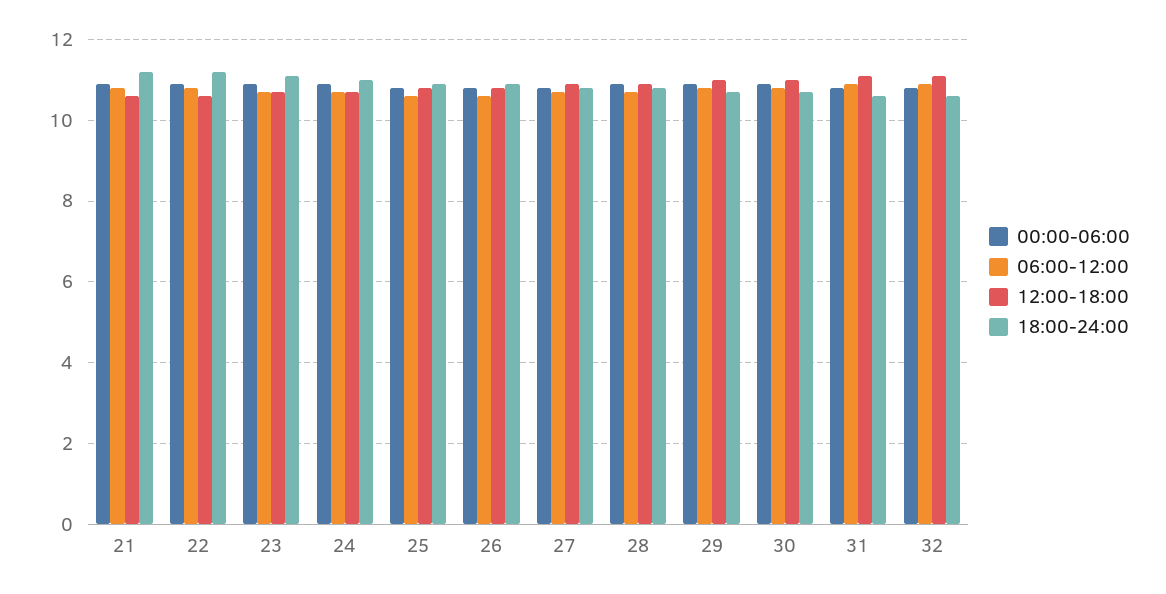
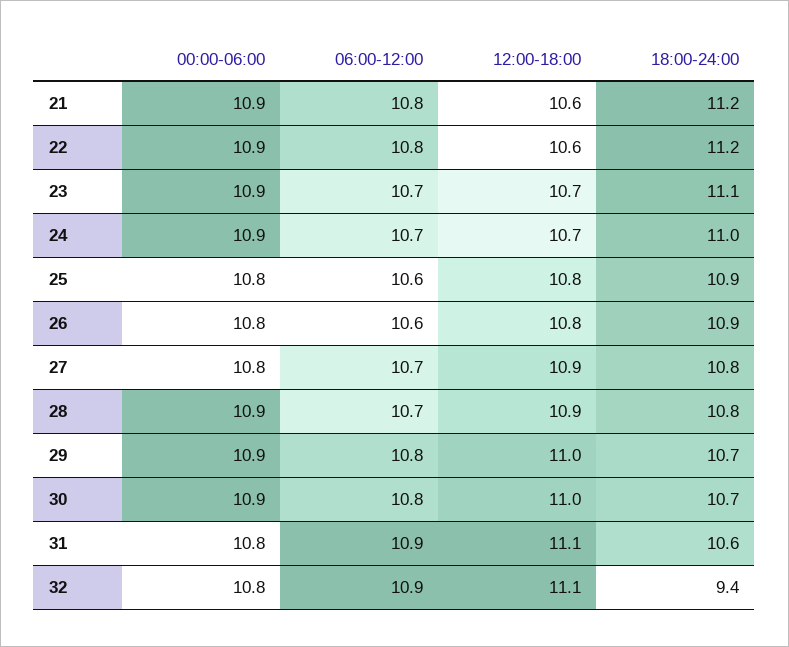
  {
    "00:00-06:00": {
      "21": 10.9,
      "22": 10.9,
      "23": 10.9,
      "24": 10.9,
      "25": 10.8,
      "26": 10.8,
      "27": 10.8,
      "28": 10.9,
      "29": 10.9,
      "30": 10.9,
      "31": 10.8,
      "32": 10.8
    },
    "06:00-12:00": {
      "21": 10.8,
      "22": 10.8,
      "23": 10.7,
      "24": 10.7,
      "25": 10.6,
      "26": 10.6,
      "27": 10.7,
      "28": 10.7,
      "29": 10.8,
      "30": 10.8,
      "31": 10.9,
      "32": 10.9
    },
    "12:00-18:00": {
      "21": 10.6,
      "22": 10.6,
      "23": 10.7,
      "24": 10.7,
      "25": 10.8,
      "26": 10.8,
      "27": 10.9,
      "28": 10.9,
      "29": 11,
      "30": 11,
      "31": 11.1,
      "32": 11.1
    },
    "18:00-24:00": {
      "21": 11.2,
      "22": 11.2,
      "23": 11.1,
      "24": 11,
      "25": 10.9,
      "26": 10.9,
      "27": 10.8,
      "28": 10.8,
      "29": 10.7,
      "30": 10.7,
      "31": 10.6,
-     "32": 10.5
+     "32": 9.4
    }
  }

